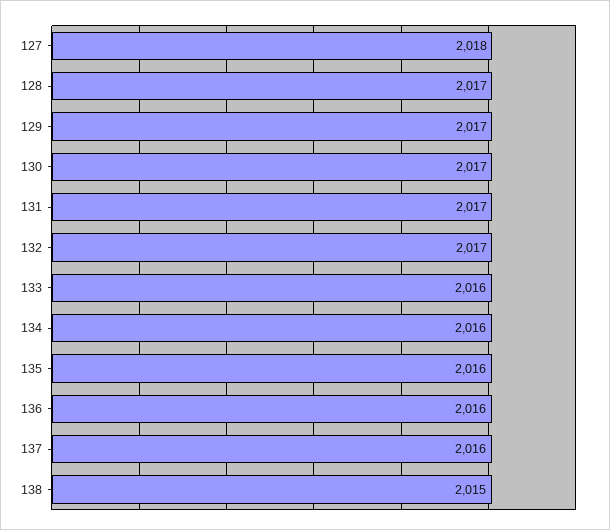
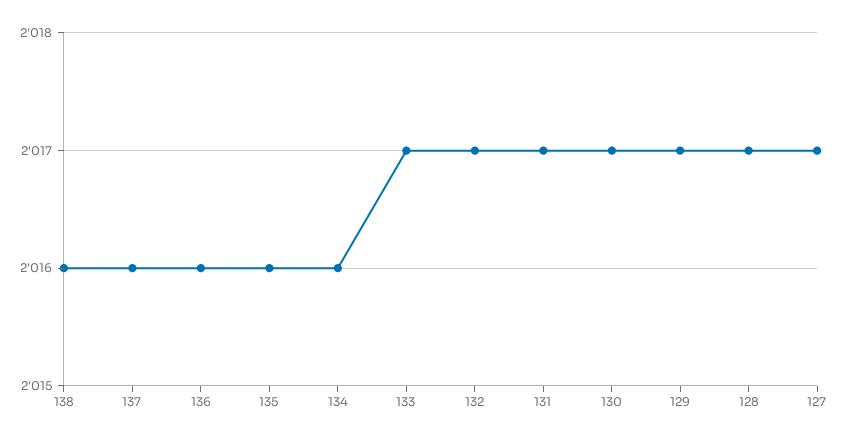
  {
-   "127": 2018,
+   "127": 2017,
    "128": 2017,
    "129": 2017,
    "130": 2017,
    "131": 2017,
    "132": 2017,
-   "133": 2016,
+   "133": 2017,
    "134": 2016,
    "135": 2016,
    "136": 2016,
    "137": 2016,
-   "138": 2015
+   "138": 2016
  }

